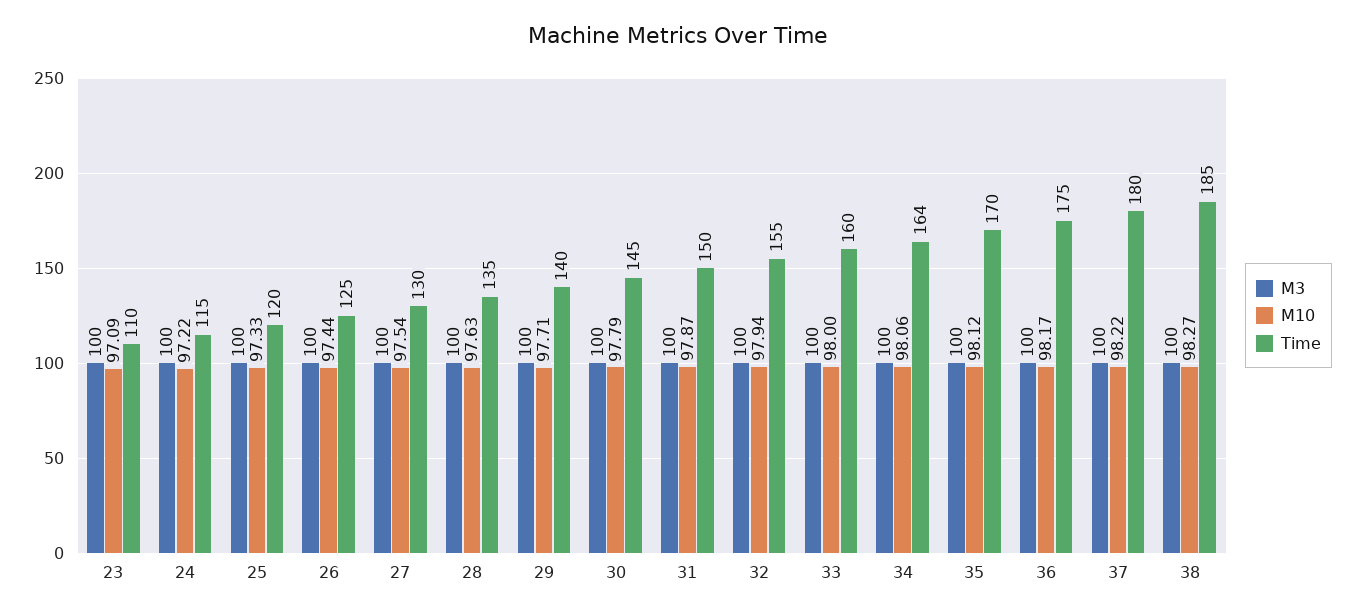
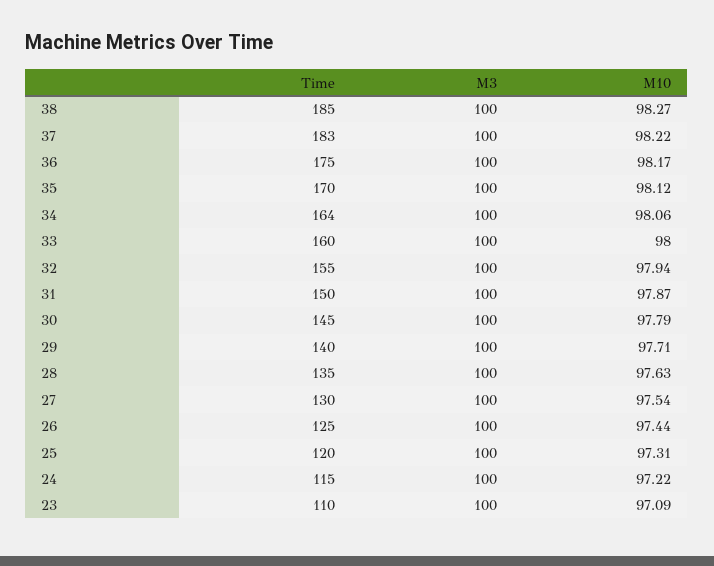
  {
    "M3": {
      "23": 100,
      "24": 100,
      "25": 100,
      "26": 100,
      "27": 100,
      "28": 100,
      "29": 100,
      "30": 100,
      "31": 100,
      "32": 100,
      "33": 100,
      "34": 100,
      "35": 100,
      "36": 100,
      "37": 100,
      "38": 100
    },
    "M10": {
      "23": 97.09,
      "24": 97.22,
-     "25": 97.33,
+     "25": 97.31,
      "26": 97.44,
      "27": 97.54,
      "28": 97.63,
      "29": 97.71,
      "30": 97.79,
      "31": 97.87,
      "32": 97.94,
      "33": 98,
      "34": 98.06,
      "35": 98.12,
      "36": 98.17,
      "37": 98.22,
      "38": 98.27
    },
    "Time": {
      "23": 110,
      "24": 115,
      "25": 120,
      "26": 125,
      "27": 130,
      "28": 135,
      "29": 140,
      "30": 145,
      "31": 150,
      "32": 155,
      "33": 160,
      "34": 164,
      "35": 170,
      "36": 175,
-     "37": 180,
+     "37": 183,
      "38": 185
    }
  }

